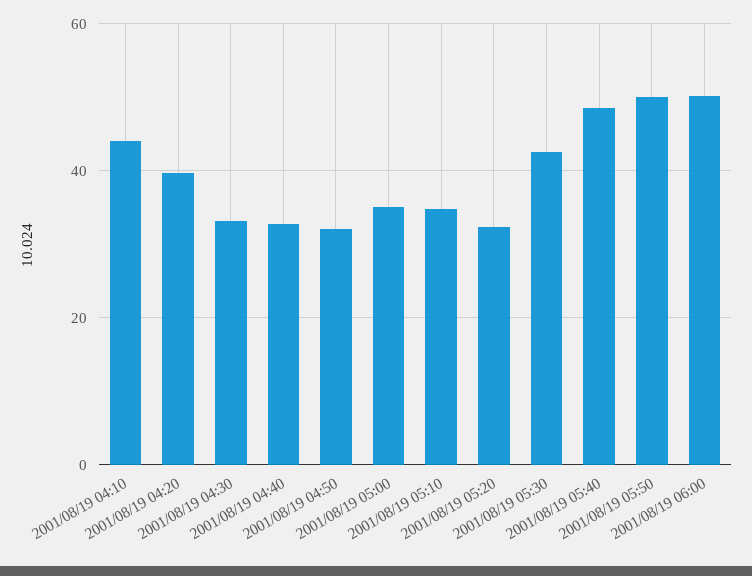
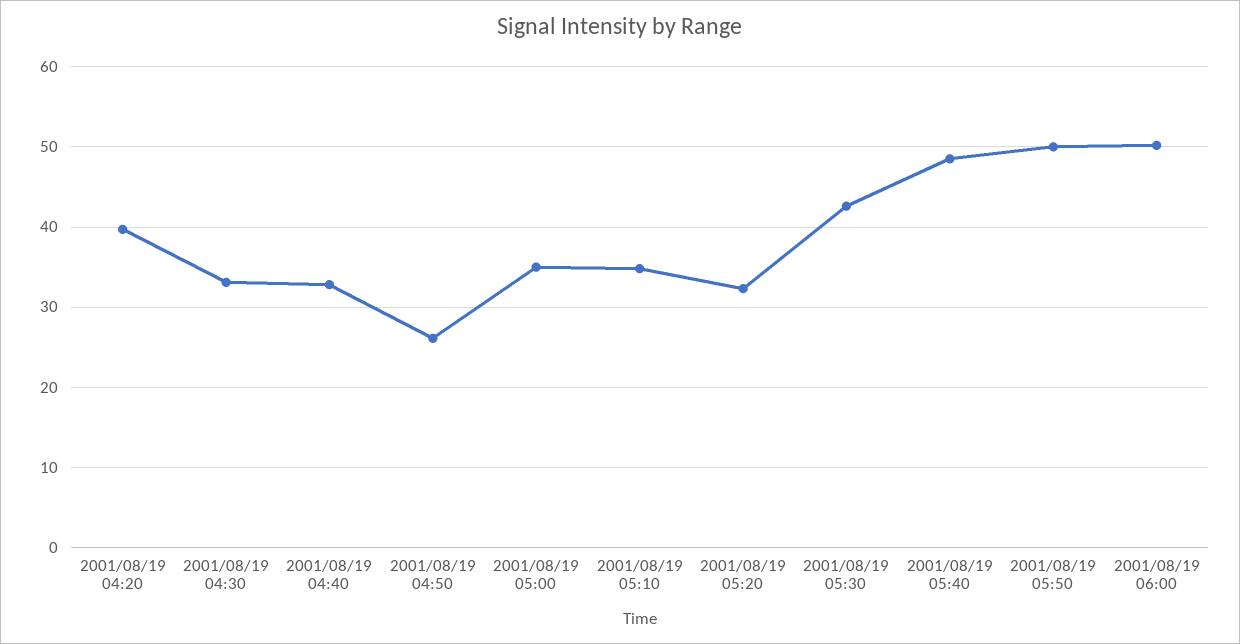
  {
-   "2001/08/19 04:10": 44,
    "2001/08/19 04:20": 40,
    "2001/08/19 04:30": 33,
    "2001/08/19 04:40": 33,
-   "2001/08/19 04:50": 32,
+   "2001/08/19 04:50": 26,
    "2001/08/19 05:00": 35,
    "2001/08/19 05:10": 35,
    "2001/08/19 05:20": 32,
    "2001/08/19 05:30": 43,
    "2001/08/19 05:40": 49,
    "2001/08/19 05:50": 50,
    "2001/08/19 06:00": 50
  }

